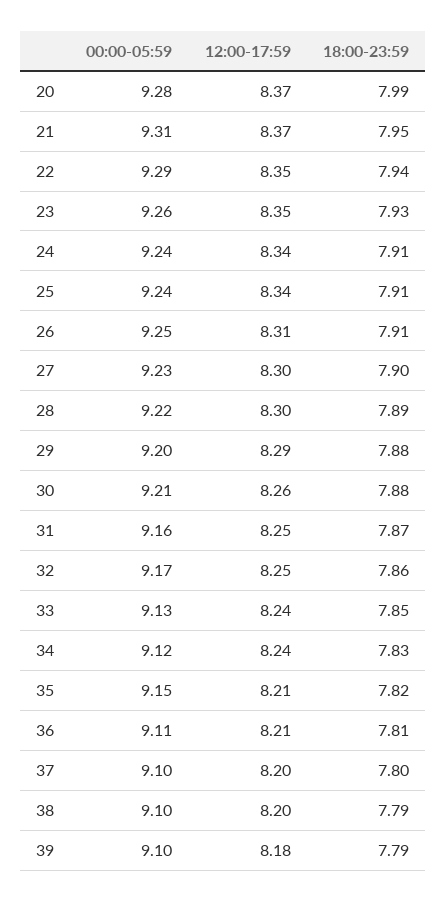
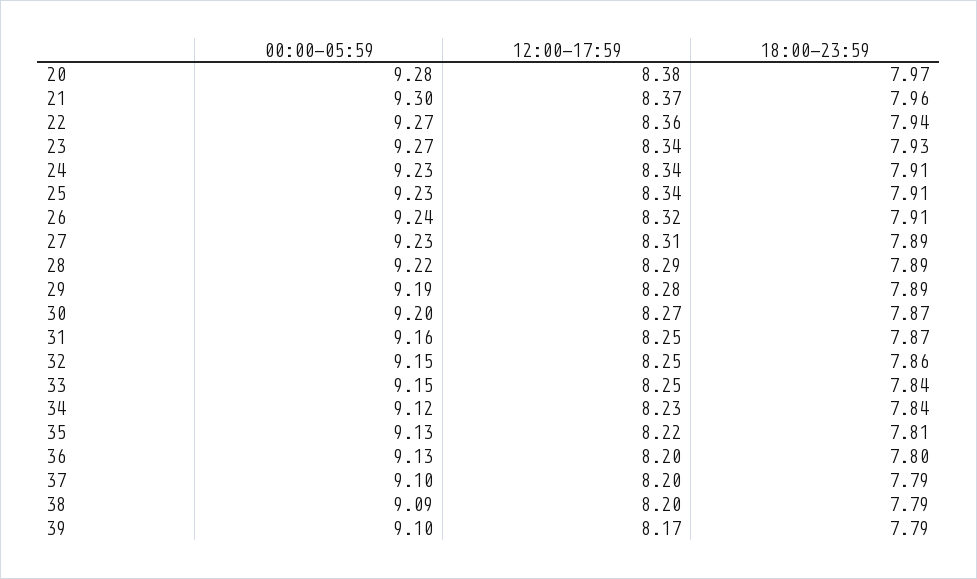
  {
    "00:00-05:59": {
      "20": 9.28,
-     "21": 9.31,
+     "21": 9.3,
-     "22": 9.29,
+     "22": 9.27,
-     "23": 9.26,
+     "23": 9.27,
-     "24": 9.24,
+     "24": 9.23,
-     "25": 9.24,
+     "25": 9.23,
-     "26": 9.25,
+     "26": 9.24,
      "27": 9.23,
      "28": 9.22,
-     "29": 9.2,
+     "29": 9.19,
-     "30": 9.21,
+     "30": 9.2,
      "31": 9.16,
-     "32": 9.17,
+     "32": 9.15,
-     "33": 9.13,
+     "33": 9.15,
      "34": 9.12,
-     "35": 9.15,
+     "35": 9.13,
-     "36": 9.11,
+     "36": 9.13,
      "37": 9.1,
-     "38": 9.1,
+     "38": 9.09,
      "39": 9.1
    },
    "12:00-17:59": {
-     "20": 8.37,
+     "20": 8.38,
      "21": 8.37,
-     "22": 8.35,
+     "22": 8.36,
-     "23": 8.35,
+     "23": 8.34,
      "24": 8.34,
      "25": 8.34,
-     "26": 8.31,
+     "26": 8.32,
-     "27": 8.3,
+     "27": 8.31,
-     "28": 8.3,
+     "28": 8.29,
-     "29": 8.29,
+     "29": 8.28,
-     "30": 8.26,
+     "30": 8.27,
      "31": 8.25,
      "32": 8.25,
-     "33": 8.24,
+     "33": 8.25,
-     "34": 8.24,
+     "34": 8.23,
-     "35": 8.21,
+     "35": 8.22,
-     "36": 8.21,
+     "36": 8.2,
      "37": 8.2,
      "38": 8.2,
-     "39": 8.18
+     "39": 8.17
    },
    "18:00-23:59": {
-     "20": 7.99,
+     "20": 7.97,
-     "21": 7.95,
+     "21": 7.96,
      "22": 7.94,
      "23": 7.93,
      "24": 7.91,
      "25": 7.91,
      "26": 7.91,
-     "27": 7.9,
+     "27": 7.89,
      "28": 7.89,
-     "29": 7.88,
+     "29": 7.89,
-     "30": 7.88,
+     "30": 7.87,
      "31": 7.87,
      "32": 7.86,
-     "33": 7.85,
+     "33": 7.84,
-     "34": 7.83,
+     "34": 7.84,
-     "35": 7.82,
+     "35": 7.81,
-     "36": 7.81,
+     "36": 7.8,
-     "37": 7.8,
+     "37": 7.79,
      "38": 7.79,
      "39": 7.79
    }
  }

